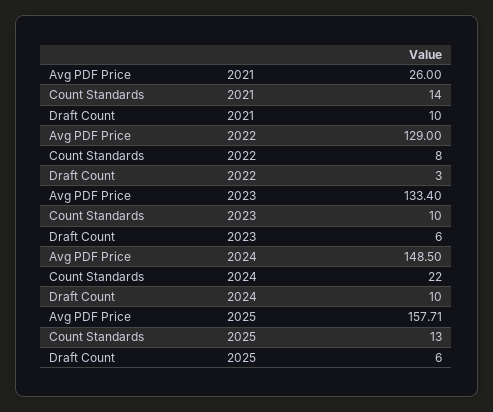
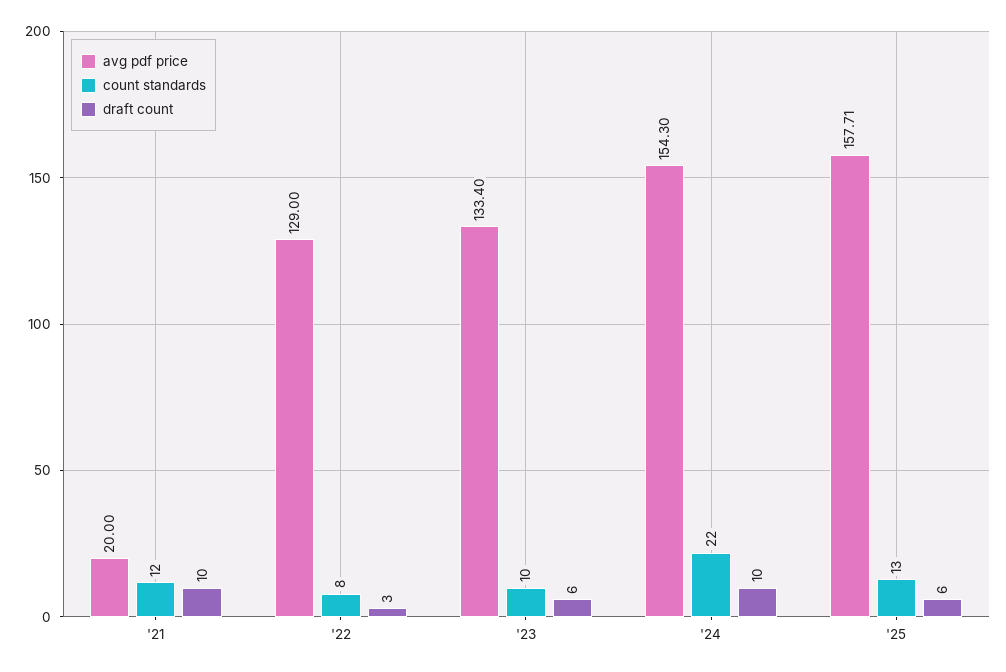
  {
    "Avg PDF Price": {
-     "2021": 26,
+     "2021": 20,
      "2022": 129,
      "2023": 133.4,
-     "2024": 148.5,
+     "2024": 154.3,
      "2025": 157.71
    },
    "Count Standards": {
-     "2021": 14,
+     "2021": 12,
      "2022": 8,
      "2023": 10,
      "2024": 22,
      "2025": 13
    },
    "Draft Count": {
      "2021": 10,
      "2022": 3,
      "2023": 6,
      "2024": 10,
      "2025": 6
    }
  }

